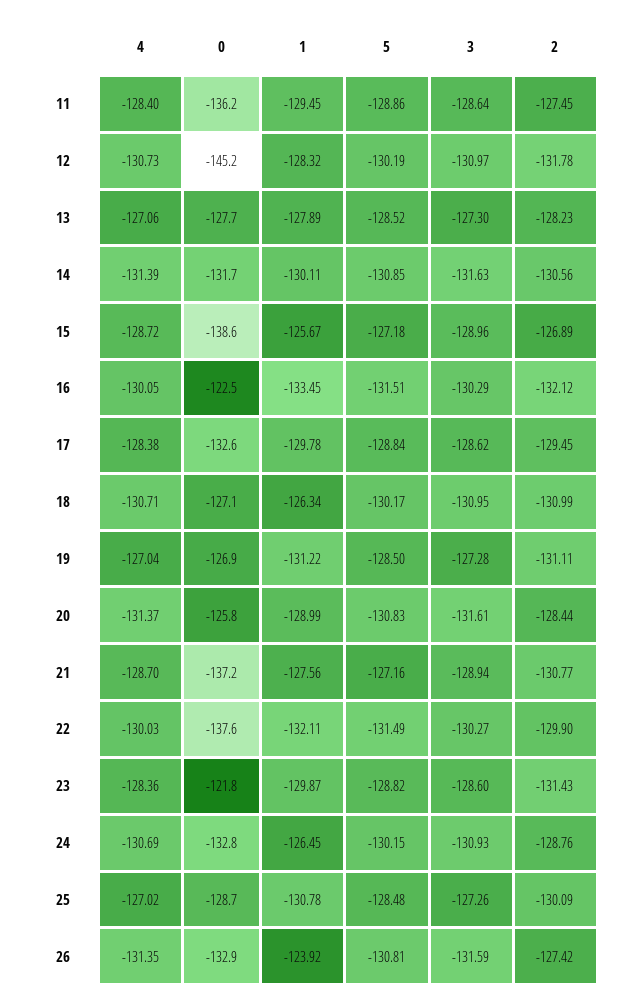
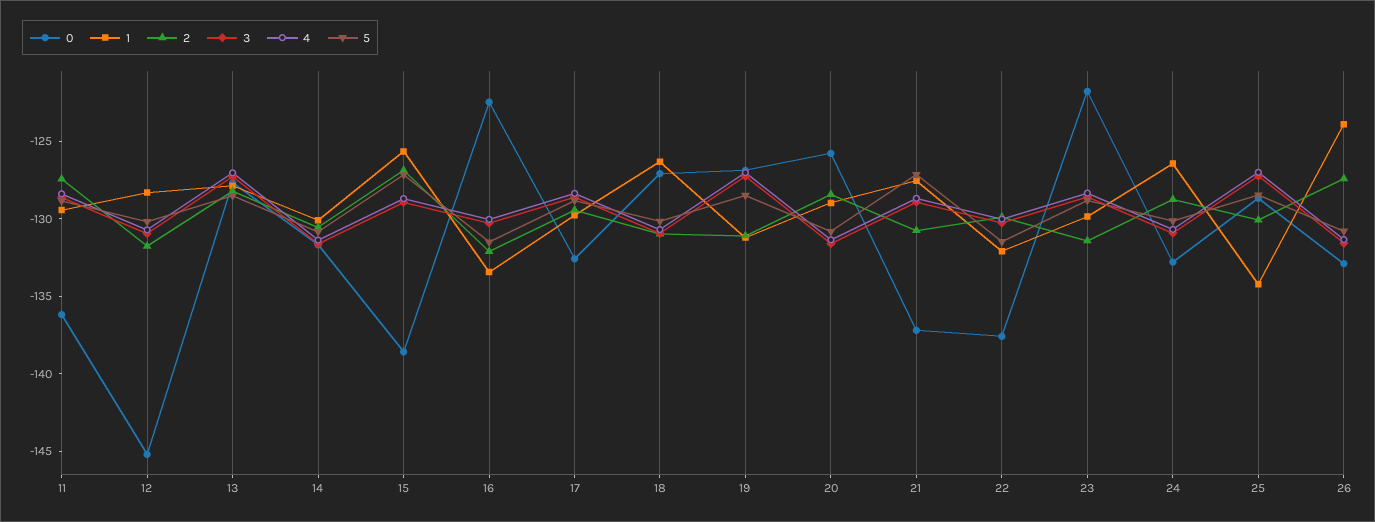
  {
    "4": {
      "11": -128.4,
      "12": -130.73,
      "13": -127.06,
      "14": -131.39,
      "15": -128.72,
      "16": -130.05,
      "17": -128.38,
      "18": -130.71,
      "19": -127.04,
      "20": -131.37,
      "21": -128.7,
      "22": -130.03,
      "23": -128.36,
      "24": -130.69,
      "25": -127.02,
      "26": -131.35
    },
    "0": {
      "11": -136.2,
      "12": -145.2,
      "13": -127.7,
      "14": -131.7,
      "15": -138.6,
      "16": -122.5,
      "17": -132.6,
      "18": -127.1,
      "19": -126.9,
      "20": -125.8,
      "21": -137.2,
      "22": -137.6,
      "23": -121.8,
      "24": -132.8,
      "25": -128.7,
      "26": -132.9
    },
    "1": {
      "11": -129.45,
      "12": -128.32,
      "13": -127.89,
      "14": -130.11,
      "15": -125.67,
      "16": -133.45,
      "17": -129.78,
      "18": -126.34,
      "19": -131.22,
      "20": -128.99,
      "21": -127.56,
      "22": -132.11,
      "23": -129.87,
      "24": -126.45,
-     "25": -130.78,
+     "25": -134,
      "26": -123.92
    },
    "5": {
      "11": -128.86,
      "12": -130.19,
      "13": -128.52,
      "14": -130.85,
      "15": -127.18,
      "16": -131.51,
      "17": -128.84,
      "18": -130.17,
      "19": -128.5,
      "20": -130.83,
      "21": -127.16,
      "22": -131.49,
      "23": -128.82,
      "24": -130.15,
      "25": -128.48,
      "26": -130.81
    },
    "3": {
      "11": -128.64,
      "12": -130.97,
      "13": -127.3,
      "14": -131.63,
      "15": -128.96,
      "16": -130.29,
      "17": -128.62,
      "18": -130.95,
      "19": -127.28,
      "20": -131.61,
      "21": -128.94,
      "22": -130.27,
      "23": -128.6,
      "24": -130.93,
      "25": -127.26,
      "26": -131.59
    },
    "2": {
      "11": -127.45,
      "12": -131.78,
      "13": -128.23,
      "14": -130.56,
      "15": -126.89,
      "16": -132.12,
      "17": -129.45,
      "18": -130.99,
      "19": -131.11,
      "20": -128.44,
      "21": -130.77,
      "22": -129.9,
      "23": -131.43,
      "24": -128.76,
      "25": -130.09,
      "26": -127.42
    }
  }

